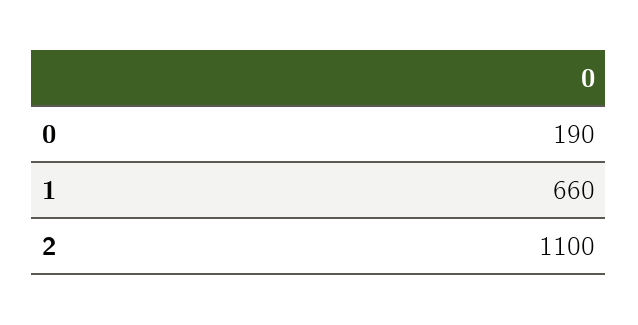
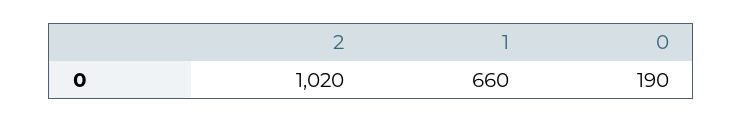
  {
    "0": 190,
    "1": 660,
-   "2": 1100
+   "2": 1020
  }

